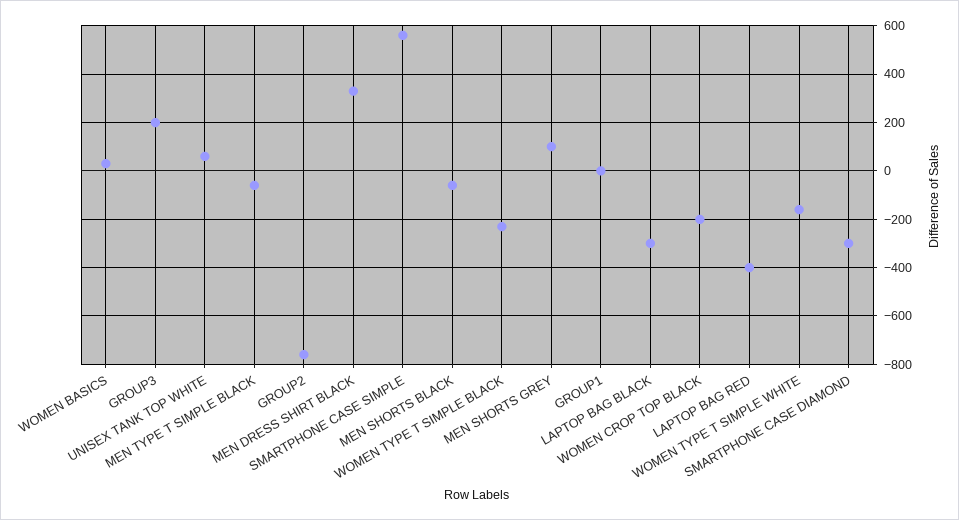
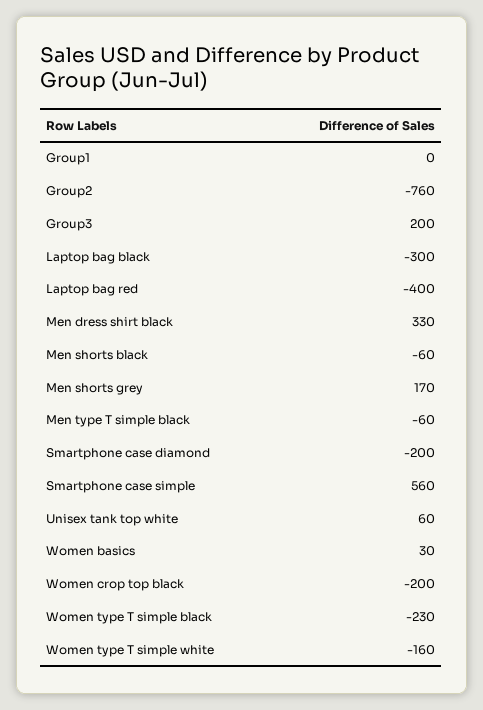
  {
    "WOMEN BASICS": 30,
    "GROUP3": 200,
    "UNISEX TANK TOP WHITE": 60,
    "MEN TYPE T SIMPLE BLACK": -60,
    "GROUP2": -760,
    "MEN DRESS SHIRT BLACK": 330,
    "SMARTPHONE CASE SIMPLE": 560,
    "MEN SHORTS BLACK": -60,
    "WOMEN TYPE T SIMPLE BLACK": -230,
-   "MEN SHORTS GREY": 100,
+   "MEN SHORTS GREY": 170,
    "GROUP1": 0,
    "LAPTOP BAG BLACK": -300,
    "WOMEN CROP TOP BLACK": -200,
    "LAPTOP BAG RED": -400,
    "WOMEN TYPE T SIMPLE WHITE": -160,
-   "SMARTPHONE CASE DIAMOND": -300
+   "SMARTPHONE CASE DIAMOND": -200
  }

